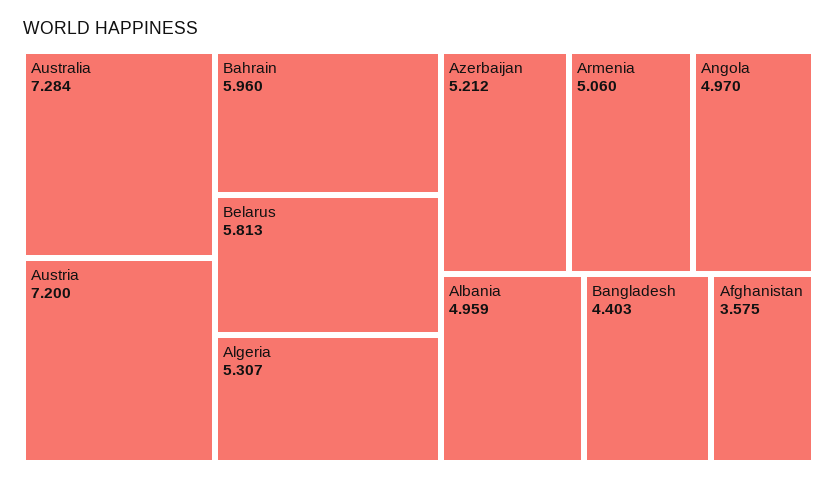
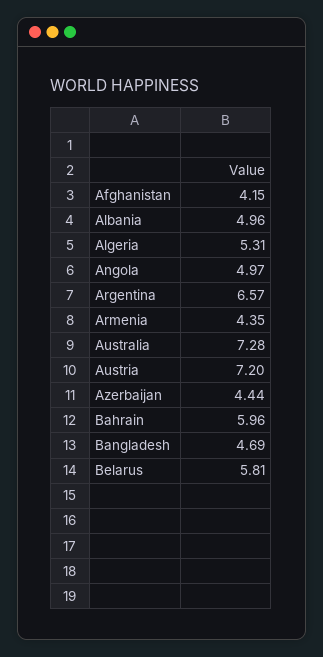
  {
    "Australia": 7.284,
    "Austria": 7.2,
    "Bahrain": 5.96,
    "Belarus": 5.813,
    "Algeria": 5.307,
-   "Azerbaijan": 5.212,
+   "Azerbaijan": 4.44,
-   "Armenia": 5.06,
+   "Armenia": 4.35,
    "Angola": 4.97,
    "Albania": 4.959,
-   "Bangladesh": 4.403,
+   "Bangladesh": 4.69,
-   "Afghanistan": 3.575
+   "Afghanistan": 4.15,
+   "Argentina": 6.57
  }

